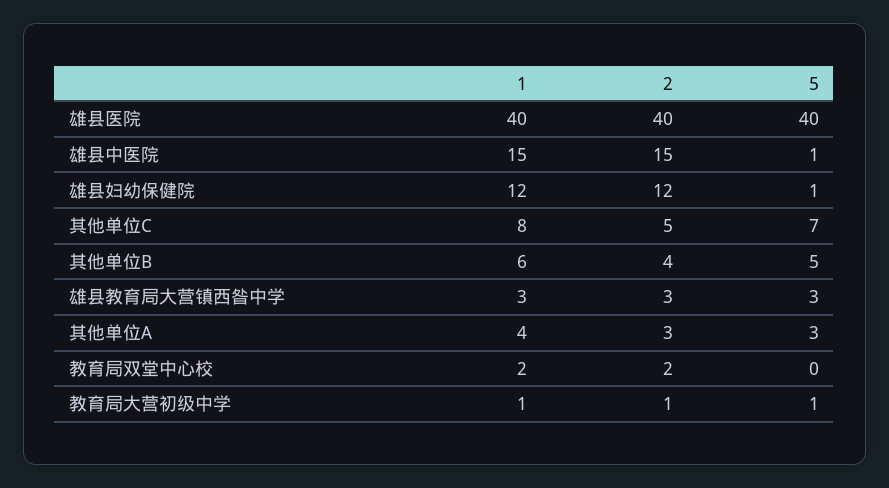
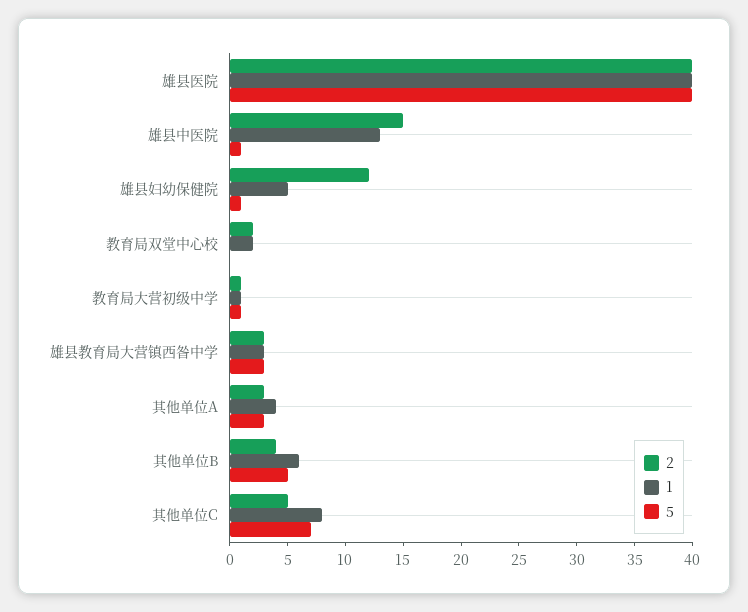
  {
    "1": {
      "雄县医院": 40,
-     "雄县中医院": 15,
+     "雄县中医院": 13,
-     "雄县妇幼保健院": 12,
+     "雄县妇幼保健院": 5,
      "其他单位C": 8,
      "其他单位B": 6,
      "雄县教育局大营镇西昝中学": 3,
      "其他单位A": 4,
      "教育局双堂中心校": 2,
      "教育局大营初级中学": 1
    },
    "2": {
      "雄县医院": 40,
      "雄县中医院": 15,
      "雄县妇幼保健院": 12,
      "其他单位C": 5,
      "其他单位B": 4,
      "雄县教育局大营镇西昝中学": 3,
      "其他单位A": 3,
      "教育局双堂中心校": 2,
      "教育局大营初级中学": 1
    },
    "5": {
      "雄县医院": 40,
      "雄县中医院": 1,
      "雄县妇幼保健院": 1,
      "其他单位C": 7,
      "其他单位B": 5,
      "雄县教育局大营镇西昝中学": 3,
      "其他单位A": 3,
      "教育局双堂中心校": 0,
      "教育局大营初级中学": 1
    }
  }

